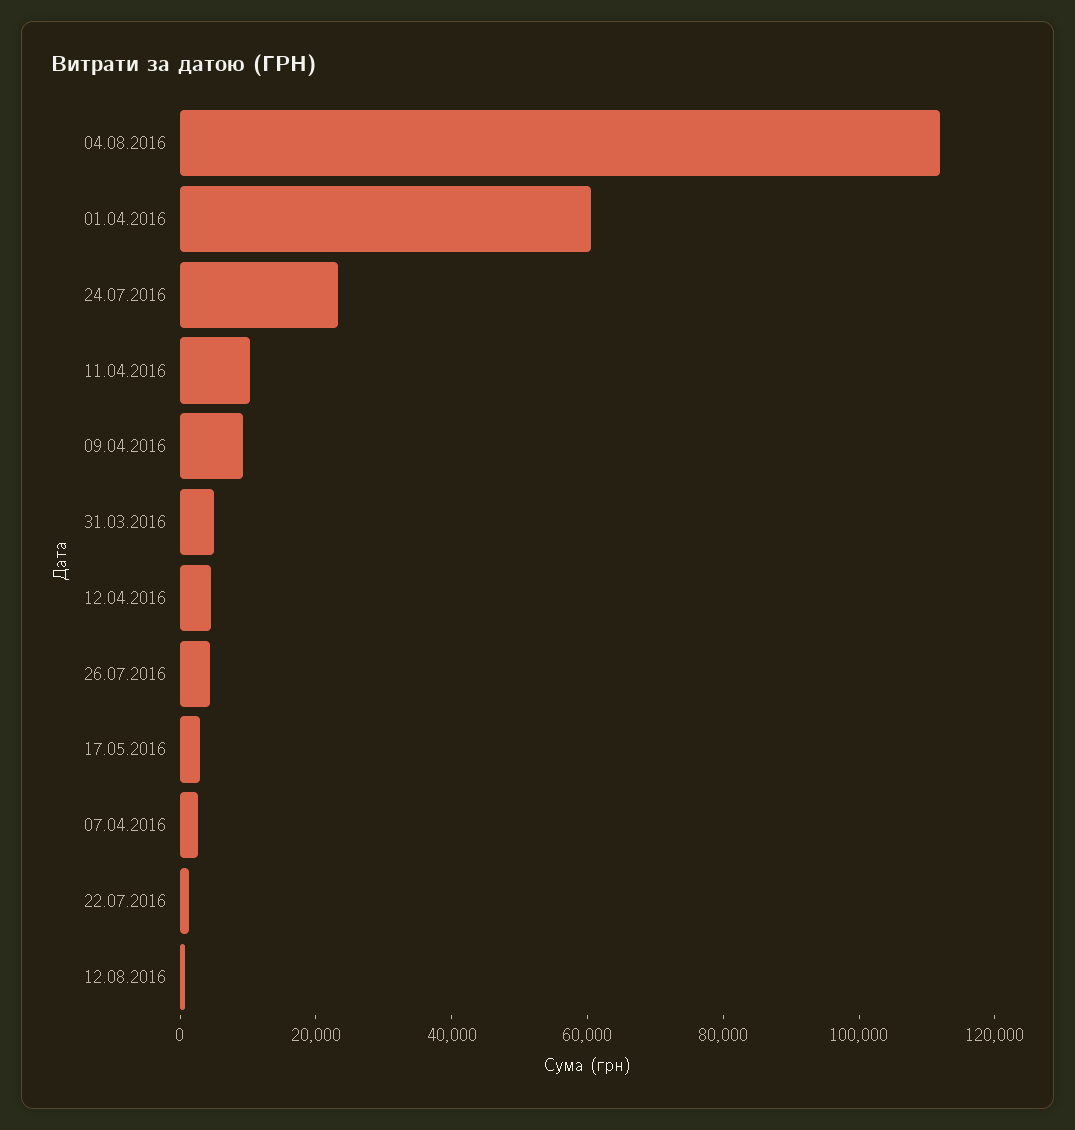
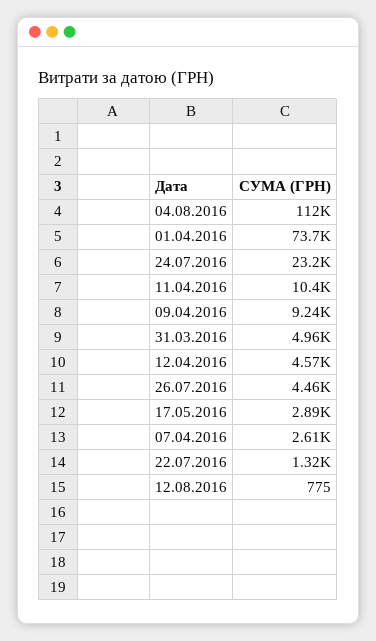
  {
    "04.08.2016": 112000,
-   "01.04.2016": 60000,
+   "01.04.2016": 73700,
    "24.07.2016": 23200,
    "11.04.2016": 10400,
    "09.04.2016": 9240,
    "31.03.2016": 4960,
    "12.04.2016": 4570,
    "26.07.2016": 4460,
    "17.05.2016": 2890,
    "07.04.2016": 2610,
    "22.07.2016": 1320,
    "12.08.2016": 775
  }

